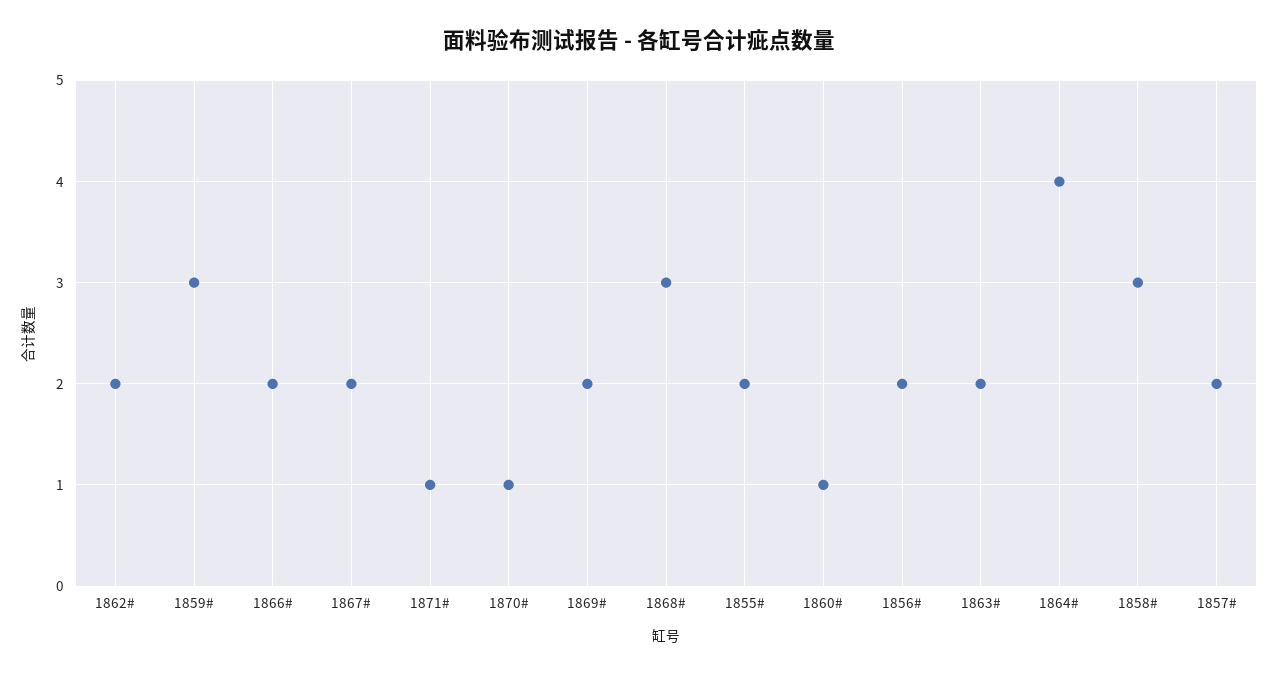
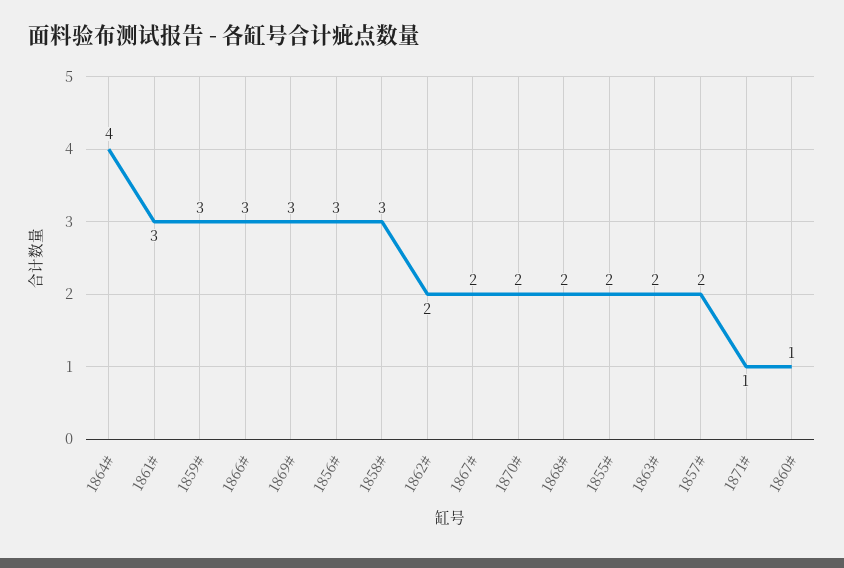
  {
    "1862#": 2,
    "1859#": 3,
-   "1866#": 2,
+   "1866#": 3,
    "1867#": 2,
    "1871#": 1,
-   "1870#": 1,
+   "1870#": 2,
-   "1869#": 2,
+   "1869#": 3,
-   "1868#": 3,
+   "1868#": 2,
    "1855#": 2,
    "1860#": 1,
-   "1856#": 2,
+   "1856#": 3,
    "1863#": 2,
    "1864#": 4,
    "1858#": 3,
-   "1857#": 2
+   "1857#": 2,
+   "1861#": 3
  }

